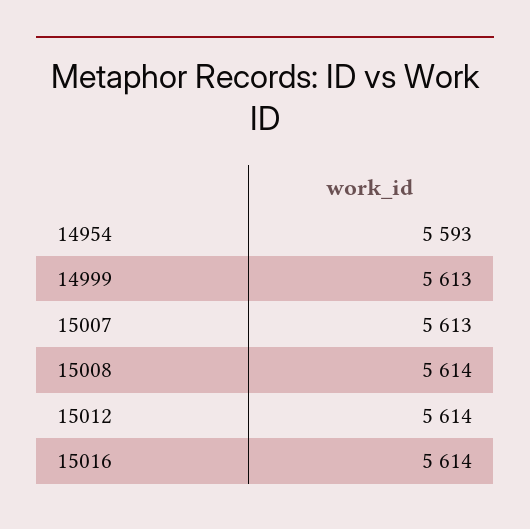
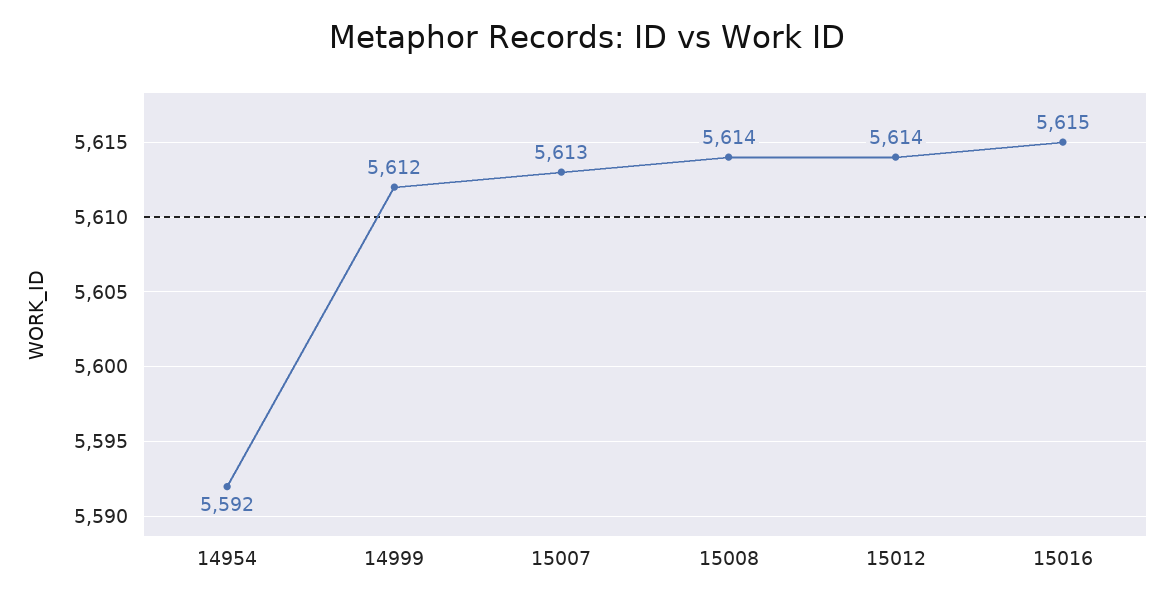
  {
-   "14954": 5593,
+   "14954": 5592,
-   "14999": 5613,
+   "14999": 5612,
    "15007": 5613,
    "15008": 5614,
    "15012": 5614,
-   "15016": 5614
+   "15016": 5615
  }

